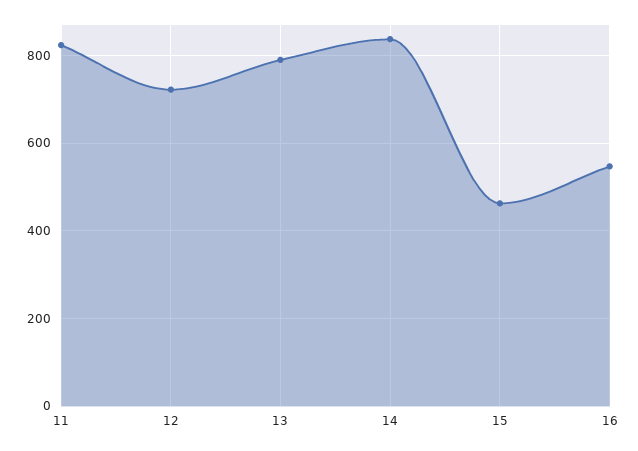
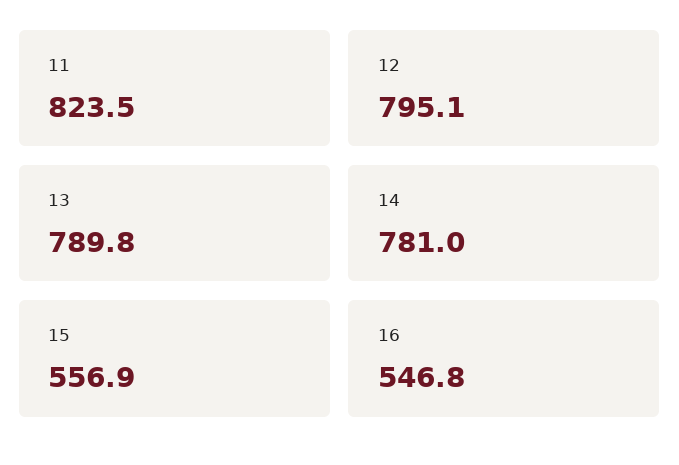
  {
    "11": 823.5,
-   "12": 720,
+   "12": 795.1,
    "13": 789.8,
-   "14": 840,
+   "14": 781,
-   "15": 460,
+   "15": 556.9,
    "16": 546.8
  }

